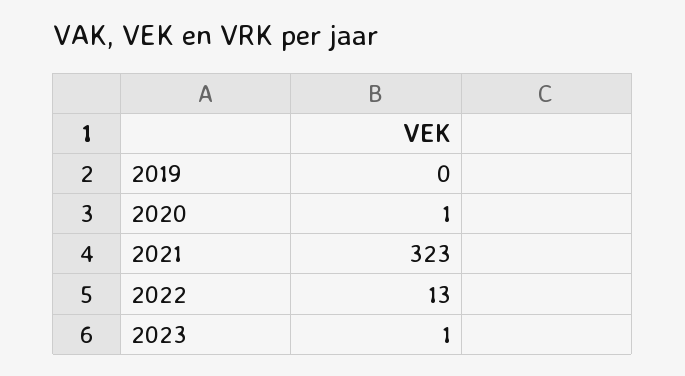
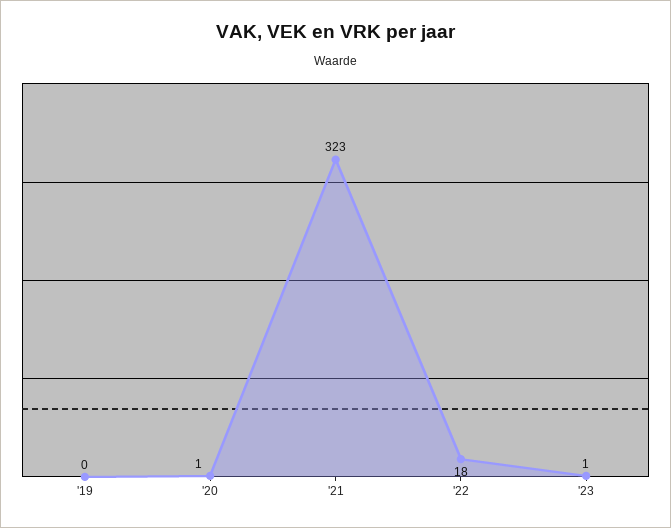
  {
    "2019": 0,
    "2020": 1,
    "2021": 323,
-   "2022": 13,
+   "2022": 18,
    "2023": 1
  }

